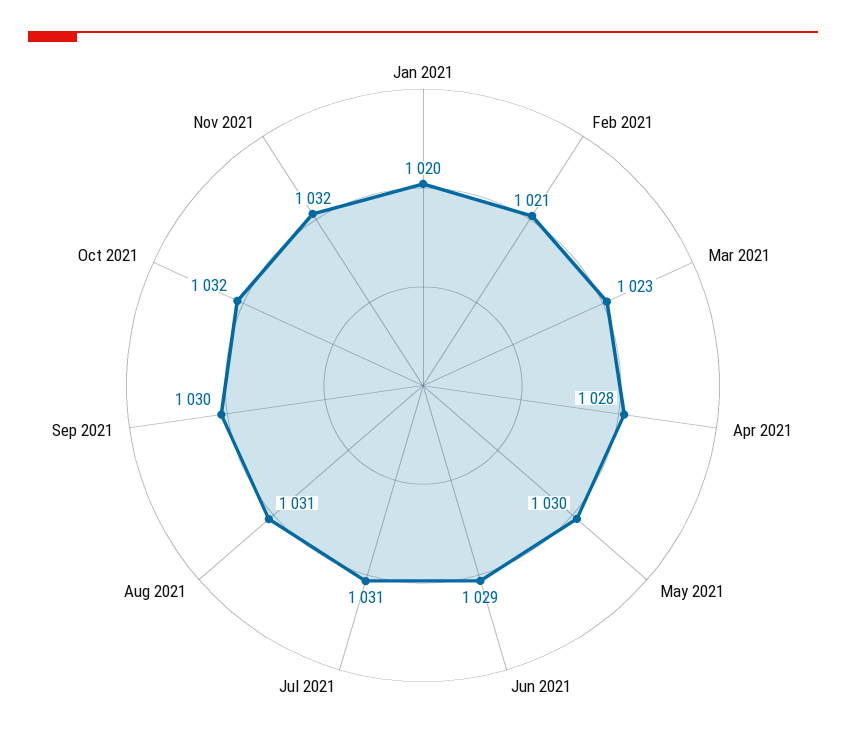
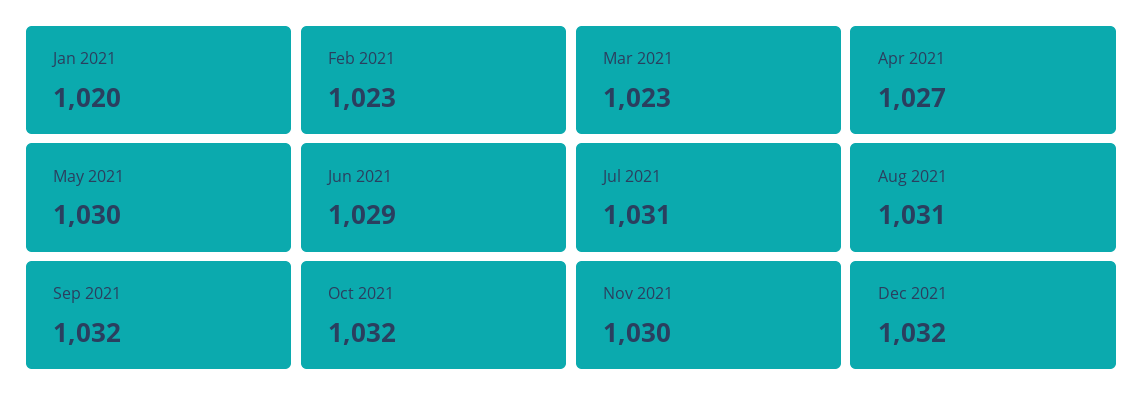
  {
    "Jan 2021": 1020,
-   "Feb 2021": 1021,
+   "Feb 2021": 1023,
    "Mar 2021": 1023,
-   "Apr 2021": 1028,
+   "Apr 2021": 1027,
    "May 2021": 1030,
    "Jun 2021": 1029,
    "Jul 2021": 1031,
    "Aug 2021": 1031,
-   "Sep 2021": 1030,
+   "Sep 2021": 1032,
    "Oct 2021": 1032,
-   "Nov 2021": 1032
+   "Nov 2021": 1030,
+   "Dec 2021": 1032
  }

